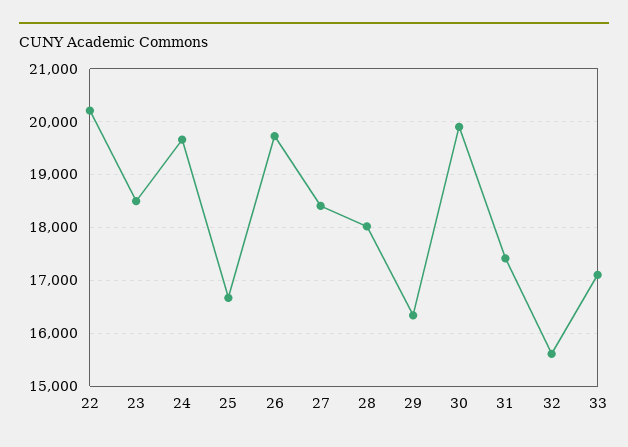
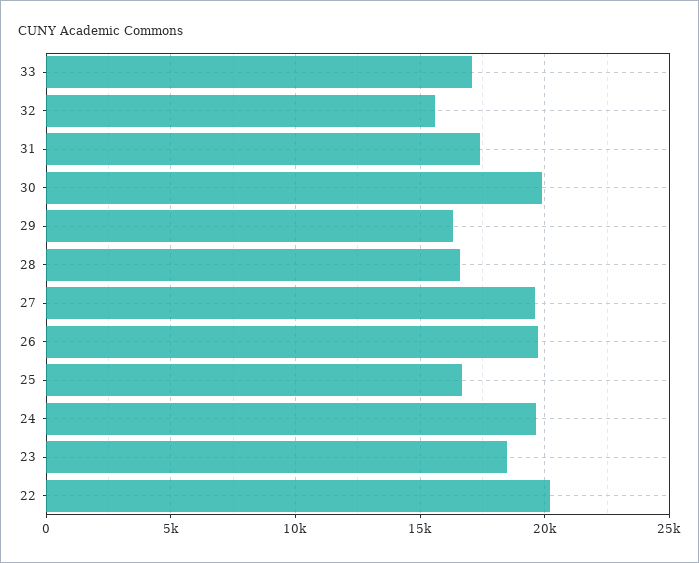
  {
    "22": 20200,
    "23": 18400,
    "24": 19600,
    "25": 16600,
    "26": 19800,
-   "27": 18400,
+   "27": 19500,
-   "28": 18000,
+   "28": 16500,
    "29": 16400,
    "30": 20000,
    "31": 17400,
    "32": 15600,
    "33": 17200
  }

